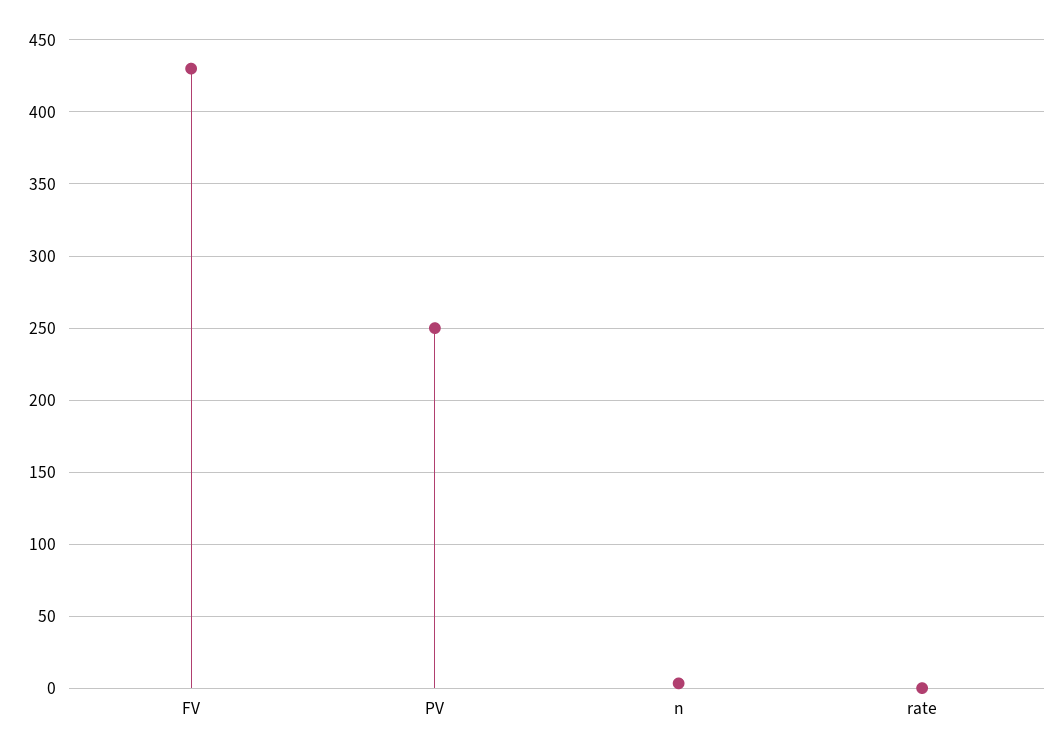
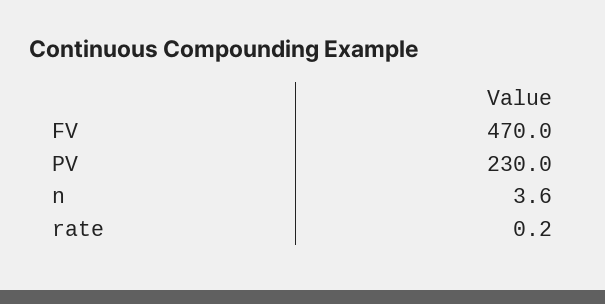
  {
-   "FV": 430,
+   "FV": 470,
-   "PV": 250,
+   "PV": 230,
    "n": 3.6,
    "rate": 0.2
  }

